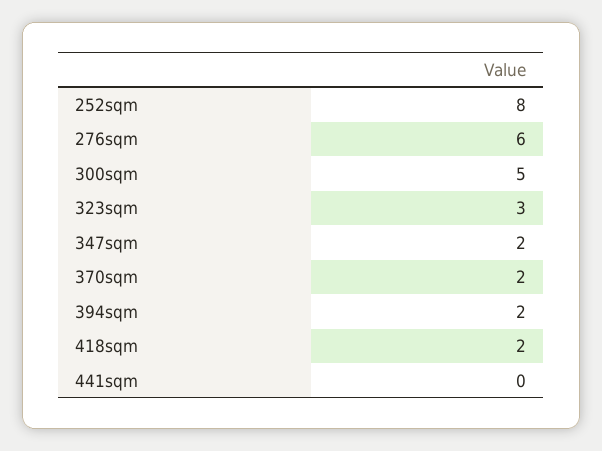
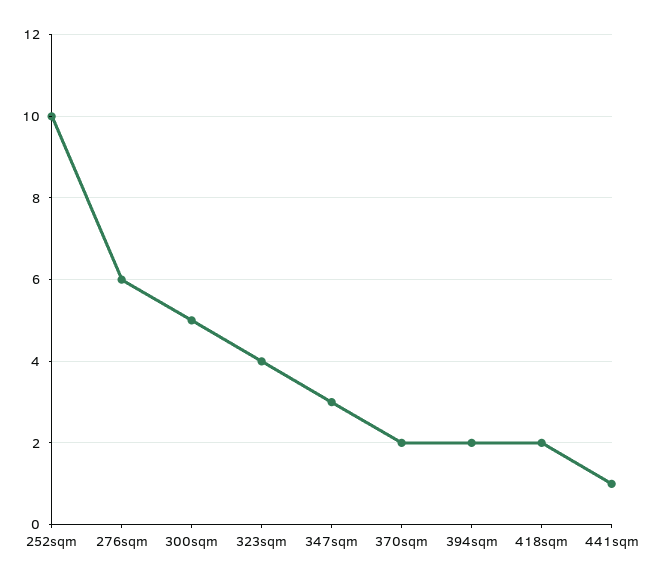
  {
-   "252sqm": 8,
+   "252sqm": 10,
    "276sqm": 6,
    "300sqm": 5,
-   "323sqm": 3,
+   "323sqm": 4,
-   "347sqm": 2,
+   "347sqm": 3,
    "370sqm": 2,
    "394sqm": 2,
    "418sqm": 2,
-   "441sqm": 0
+   "441sqm": 1
  }

